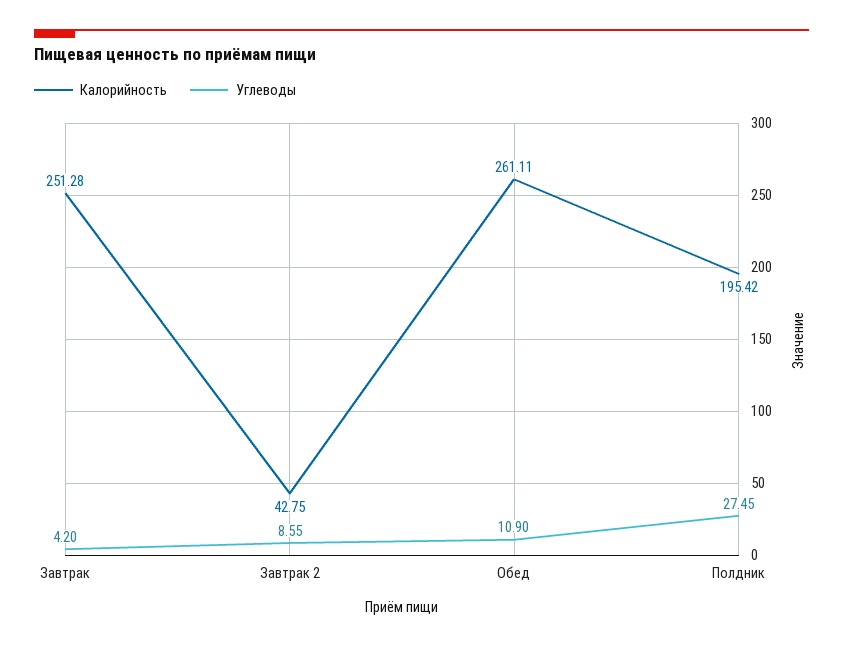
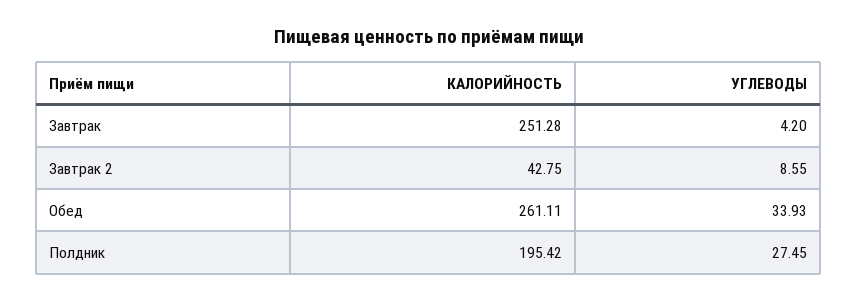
  {
    "Калорийность": {
      "Завтрак": 251.28,
      "Завтрак 2": 42.75,
      "Обед": 261.11,
      "Полдник": 195.42
    },
    "Углеводы": {
      "Завтрак": 4.2,
      "Завтрак 2": 8.55,
-     "Обед": 10.9,
+     "Обед": 33.93,
      "Полдник": 27.45
    }
  }

